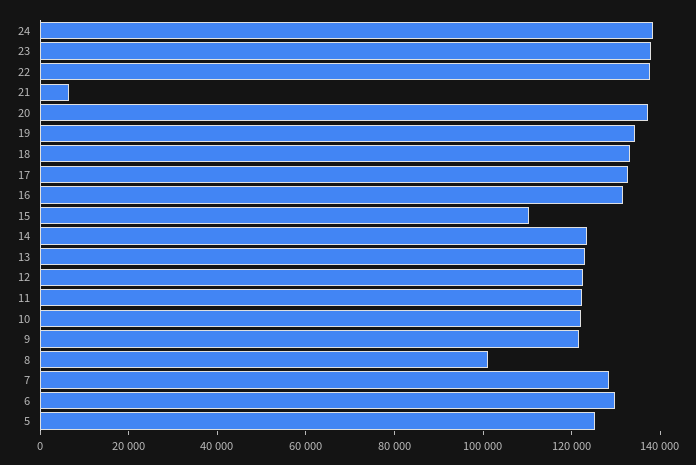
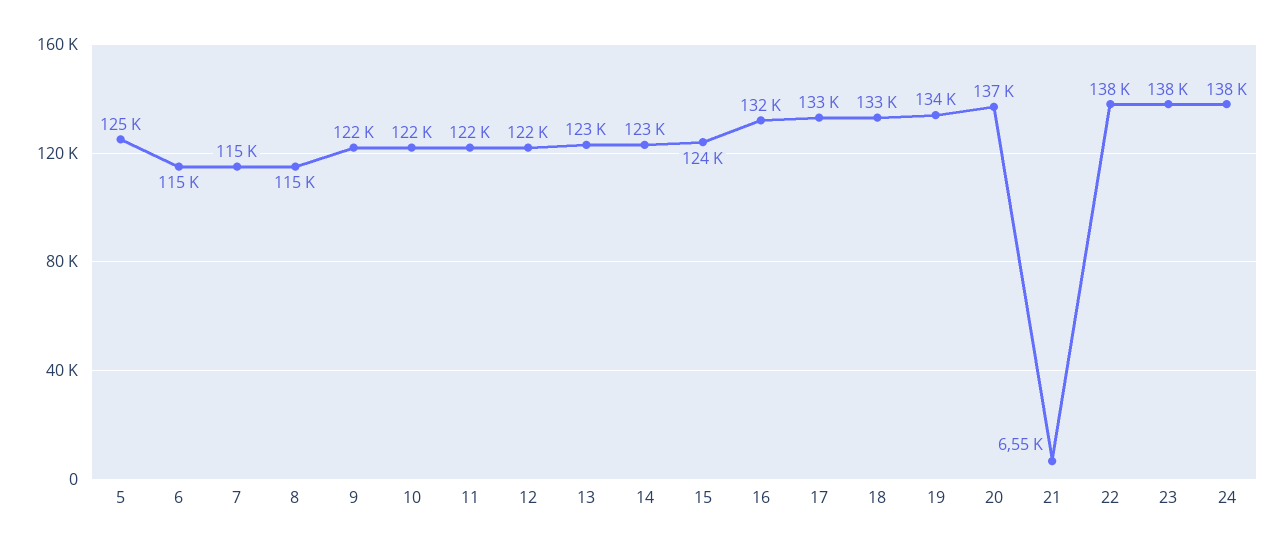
  {
    "24": 138000,
    "23": 138000,
    "22": 138000,
    "21": 6550,
    "20": 137000,
    "19": 134000,
    "18": 133000,
    "17": 133000,
    "16": 132000,
-   "15": 110000,
+   "15": 124000,
    "14": 123000,
    "13": 123000,
    "12": 122000,
    "11": 122000,
    "10": 122000,
    "9": 122000,
-   "8": 100000,
+   "8": 115000,
-   "7": 130000,
+   "7": 115000,
-   "6": 130000,
+   "6": 115000,
    "5": 125000
  }

